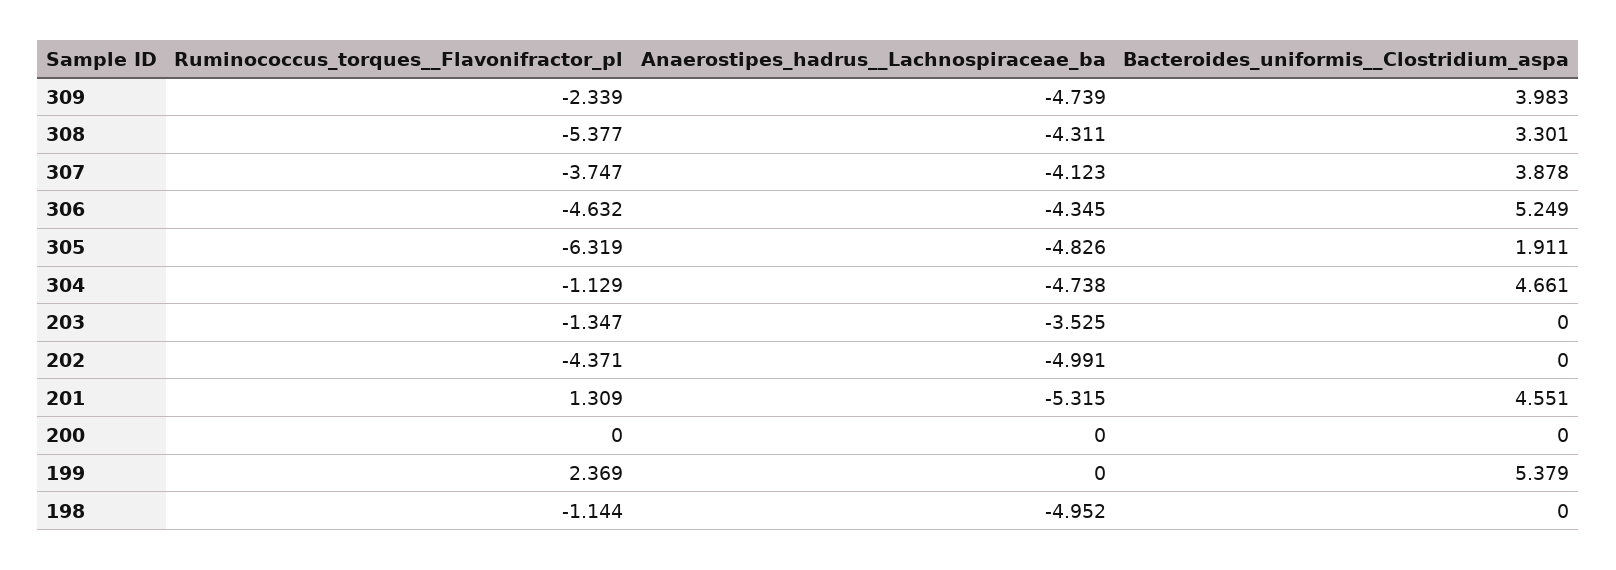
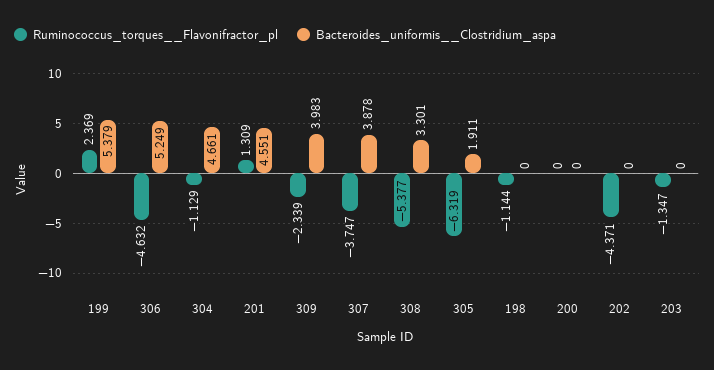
  {
    "Ruminococcus_torques__Flavonifractor_pl": {
      "309": -2.339,
      "308": -5.377,
      "307": -3.747,
      "306": -4.632,
      "305": -6.319,
      "304": -1.129,
      "203": -1.347,
      "202": -4.371,
      "201": 1.309,
      "200": 0,
      "199": 2.369,
      "198": -1.144
    },
-   "Anaerostipes_hadrus__Lachnospiraceae_ba": {
-     "309": -4.739,
-     "308": -4.311,
-     "307": -4.123,
-     "306": -4.345,
-     "305": -4.826,
-     "304": -4.738,
-     "203": -3.525,
-     "202": -4.991,
-     "201": -5.315,
-     "200": 0,
-     "199": 0,
-     "198": -4.952
-   },
    "Bacteroides_uniformis__Clostridium_aspa": {
      "309": 3.983,
      "308": 3.301,
      "307": 3.878,
      "306": 5.249,
      "305": 1.911,
      "304": 4.661,
      "203": 0,
      "202": 0,
      "201": 4.551,
      "200": 0,
      "199": 5.379,
      "198": 0
    }
  }

